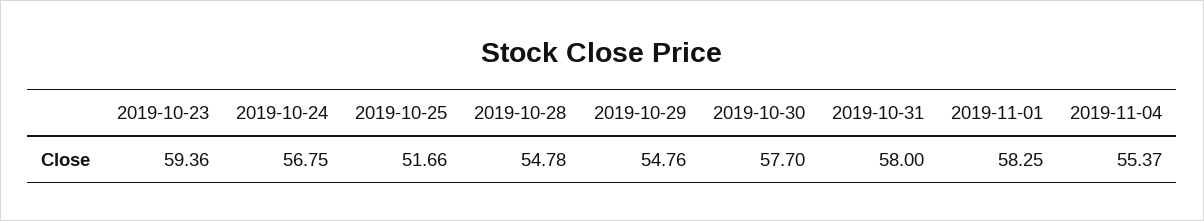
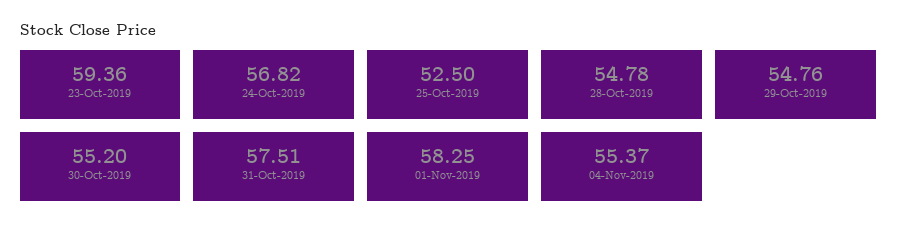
  {
    "2019-10-23": 59.36,
-   "2019-10-24": 56.75,
+   "2019-10-24": 56.82,
-   "2019-10-25": 51.66,
+   "2019-10-25": 52.5,
    "2019-10-28": 54.78,
    "2019-10-29": 54.76,
-   "2019-10-30": 57.7,
+   "2019-10-30": 55.2,
-   "2019-10-31": 58,
+   "2019-10-31": 57.51,
    "2019-11-01": 58.25,
    "2019-11-04": 55.37
  }

